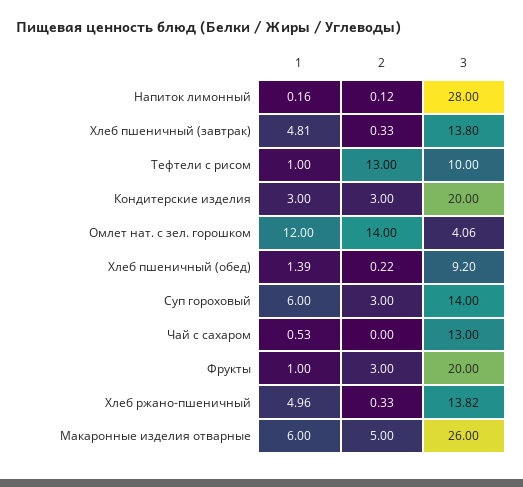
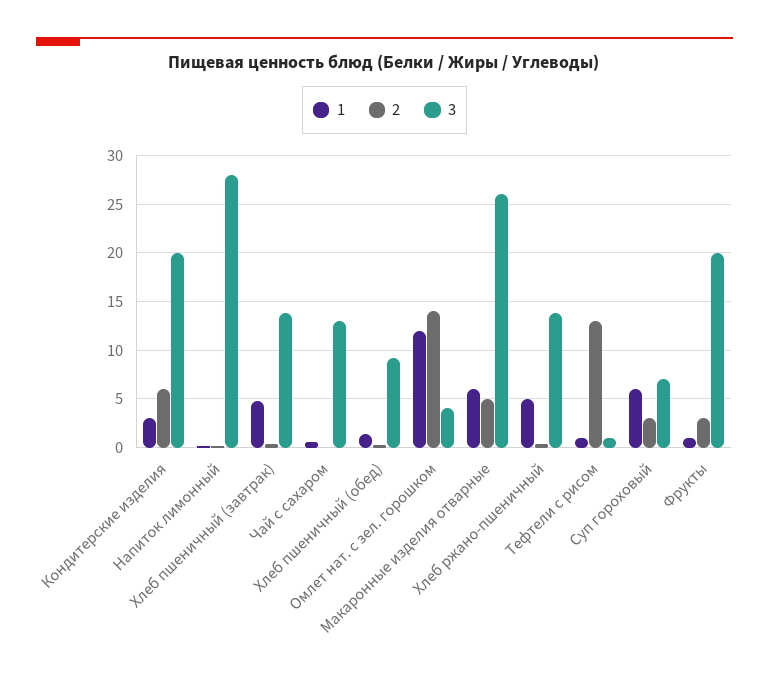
  {
    "1": {
      "Напиток лимонный": 0.16,
      "Хлеб пшеничный (завтрак)": 4.81,
      "Тефтели с рисом": 1,
      "Кондитерские изделия": 3,
      "Омлет нат. с зел. горошком": 12,
      "Хлеб пшеничный (обед)": 1.39,
      "Суп гороховый": 6,
      "Чай с сахаром": 0.53,
      "Фрукты": 1,
      "Хлеб ржано-пшеничный": 4.96,
      "Макаронные изделия отварные": 6
    },
    "2": {
      "Напиток лимонный": 0.12,
      "Хлеб пшеничный (завтрак)": 0.33,
      "Тефтели с рисом": 13,
-     "Кондитерские изделия": 3,
+     "Кондитерские изделия": 6,
      "Омлет нат. с зел. горошком": 14,
      "Хлеб пшеничный (обед)": 0.22,
      "Суп гороховый": 3,
      "Чай с сахаром": 0,
      "Фрукты": 3,
      "Хлеб ржано-пшеничный": 0.33,
      "Макаронные изделия отварные": 5
    },
    "3": {
      "Напиток лимонный": 28,
      "Хлеб пшеничный (завтрак)": 13.8,
-     "Тефтели с рисом": 10,
+     "Тефтели с рисом": 1,
      "Кондитерские изделия": 20,
      "Омлет нат. с зел. горошком": 4.06,
      "Хлеб пшеничный (обед)": 9.2,
-     "Суп гороховый": 14,
+     "Суп гороховый": 7,
      "Чай с сахаром": 13,
      "Фрукты": 20,
      "Хлеб ржано-пшеничный": 13.82,
      "Макаронные изделия отварные": 26
    }
  }

